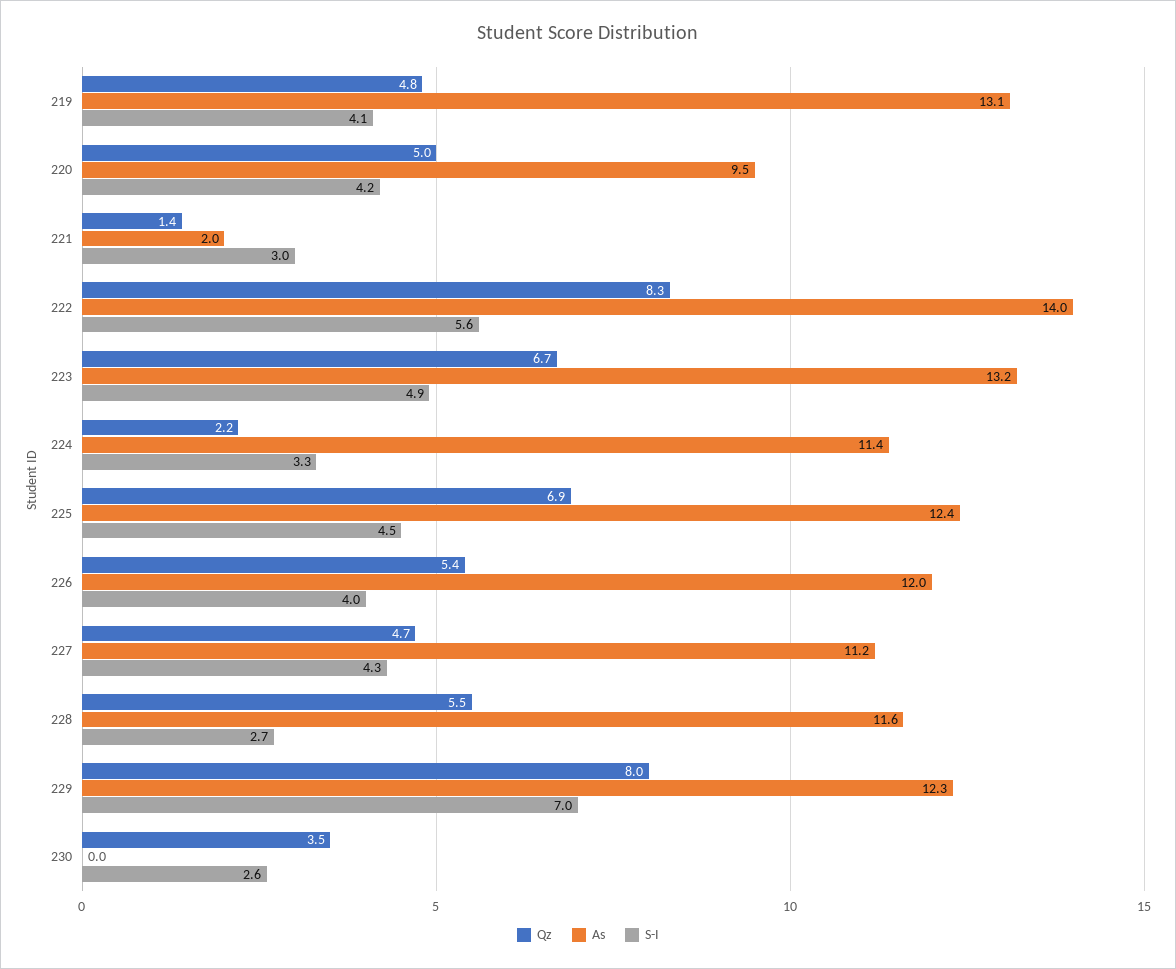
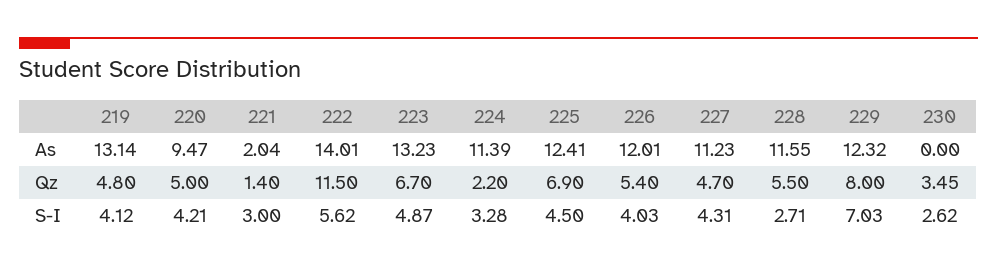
  {
    "Qz": {
      "219": 4.8,
      "220": 5,
      "221": 1.4,
-     "222": 8.3,
+     "222": 11.5,
      "223": 6.7,
      "224": 2.2,
      "225": 6.9,
      "226": 5.4,
      "227": 4.7,
      "228": 5.5,
      "229": 8,
      "230": 3.45
    },
    "As": {
      "219": 13.14,
      "220": 9.47,
      "221": 2.04,
      "222": 14.01,
      "223": 13.23,
      "224": 11.39,
      "225": 12.41,
      "226": 12.01,
      "227": 11.23,
      "228": 11.55,
      "229": 12.32,
      "230": 0
    },
    "S-I": {
      "219": 4.12,
      "220": 4.21,
      "221": 3,
      "222": 5.62,
      "223": 4.87,
      "224": 3.28,
      "225": 4.5,
      "226": 4.03,
      "227": 4.31,
      "228": 2.71,
      "229": 7.03,
      "230": 2.62
    }
  }

